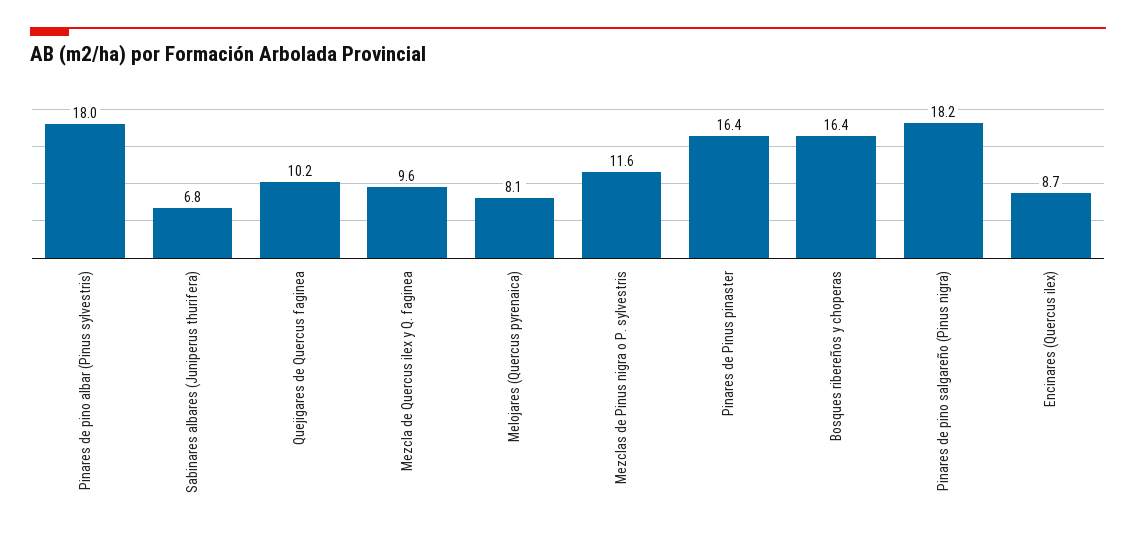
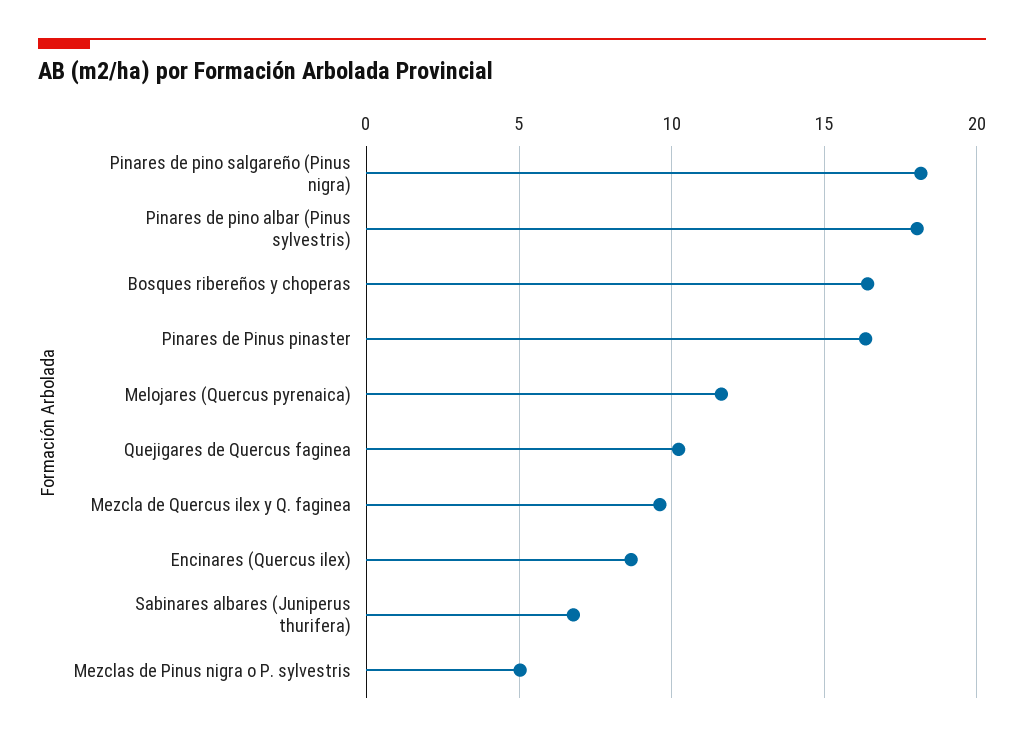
  {
    "Pinares de pino albar (Pinus sylvestris)": 18,
    "Sabinares albares (Juniperus thurifera)": 6.8,
    "Quejigares de Quercus faginea": 10.2,
    "Mezcla de Quercus ilex y Q. faginea": 9.6,
-   "Melojares (Quercus pyrenaica)": 8.1,
+   "Melojares (Quercus pyrenaica)": 11.5,
-   "Mezclas de Pinus nigra o P. sylvestris": 11.6,
+   "Mezclas de Pinus nigra o P. sylvestris": 5,
    "Pinares de Pinus pinaster": 16.4,
    "Bosques ribereños y choperas": 16.4,
    "Pinares de pino salgareño (Pinus nigra)": 18.2,
    "Encinares (Quercus ilex)": 8.7
  }

